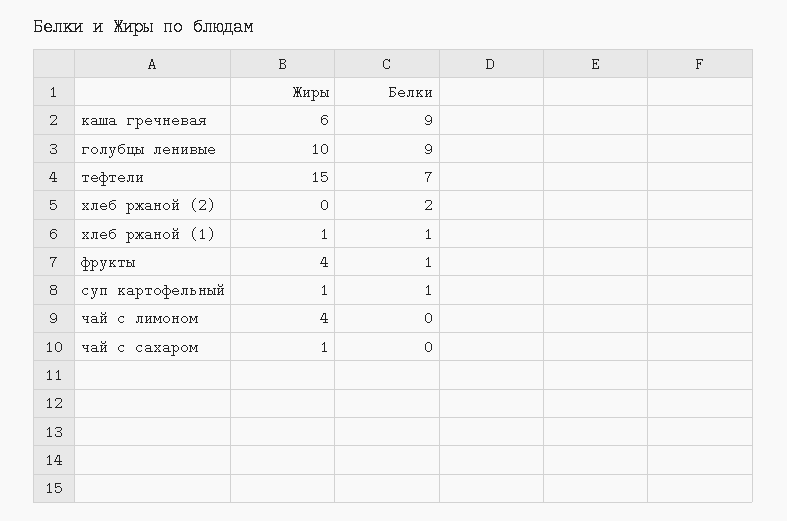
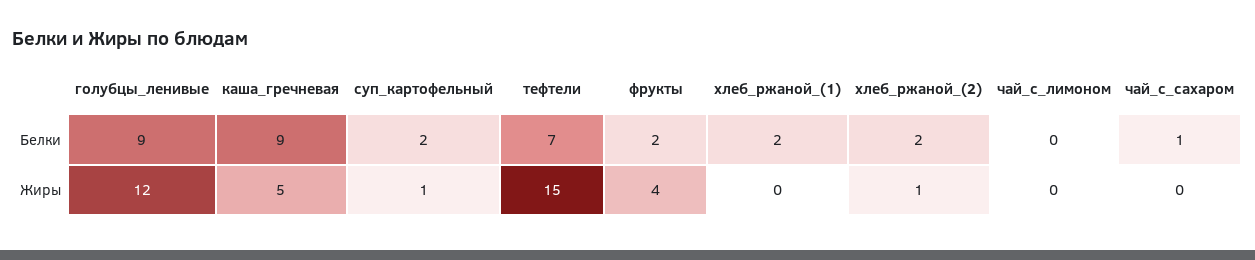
  {
    "Жиры": {
-     "каша гречневая": 6,
+     "каша гречневая": 5,
-     "голубцы ленивые": 10,
+     "голубцы ленивые": 12,
      "тефтели": 15,
-     "хлеб ржаной (2)": 0,
+     "хлеб ржаной (2)": 1,
-     "хлеб ржаной (1)": 1,
+     "хлеб ржаной (1)": 0,
      "фрукты": 4,
      "суп картофельный": 1,
-     "чай с лимоном": 4,
+     "чай с лимоном": 0,
-     "чай с сахаром": 1
+     "чай с сахаром": 0
    },
    "Белки": {
      "каша гречневая": 9,
      "голубцы ленивые": 9,
      "тефтели": 7,
      "хлеб ржаной (2)": 2,
-     "хлеб ржаной (1)": 1,
+     "хлеб ржаной (1)": 2,
-     "фрукты": 1,
+     "фрукты": 2,
-     "суп картофельный": 1,
+     "суп картофельный": 2,
      "чай с лимоном": 0,
-     "чай с сахаром": 0
+     "чай с сахаром": 1
    }
  }

